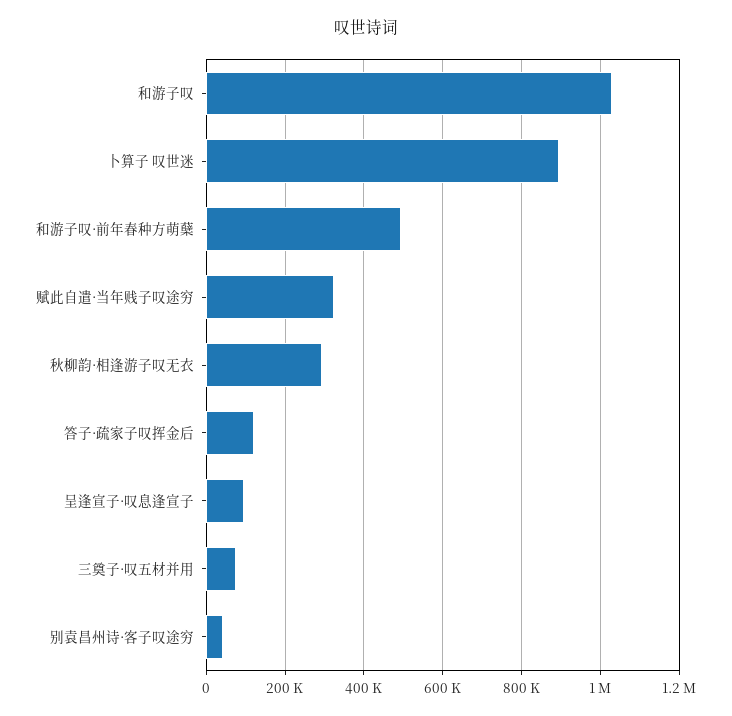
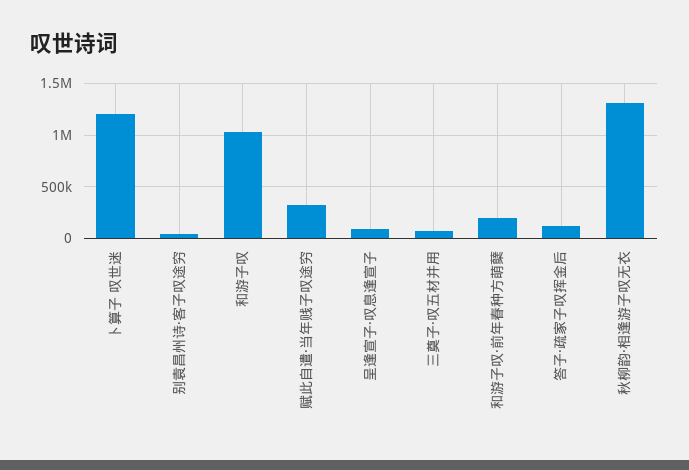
  {
    "和游子叹": 1040000,
-   "卜算子 叹世迷": 900000,
+   "卜算子 叹世迷": 1200000,
-   "和游子叹·前年春种方萌蘖": 500000,
+   "和游子叹·前年春种方萌蘖": 200000,
    "赋此自遣·当年贱子叹途穷": 320000,
-   "秋柳韵·相逢游子叹无衣": 300000,
+   "秋柳韵·相逢游子叹无衣": 1300000,
    "答子·疏家子叹挥金后": 120000,
    "呈逢宣子·叹息逢宣子": 100000,
    "三奠子·叹五材并用": 80000,
    "别袁昌州诗·客子叹途穷": 40000
  }

